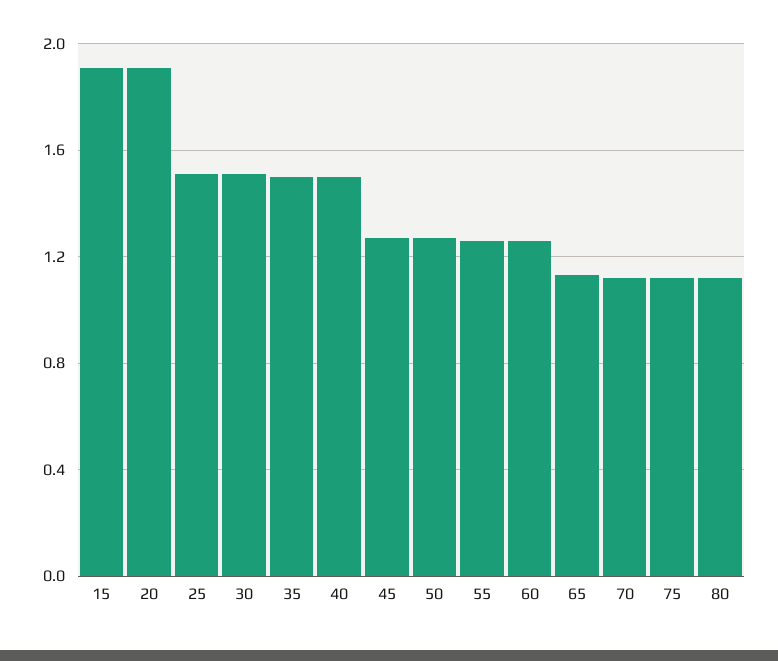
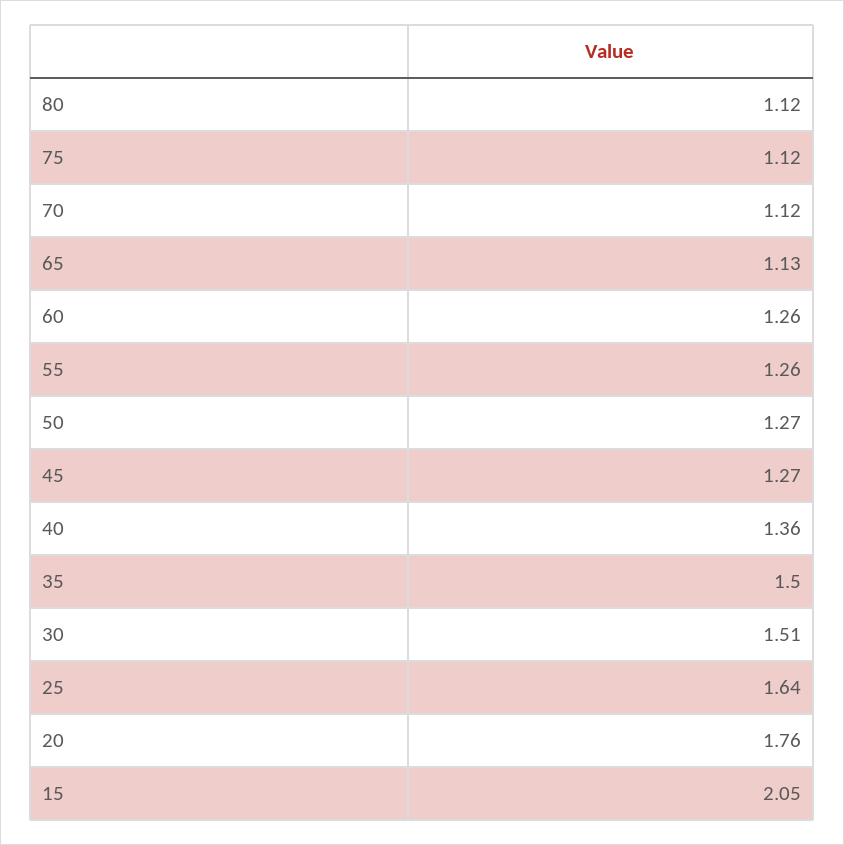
  {
-   "15": 1.9,
+   "15": 2.05,
-   "20": 1.9,
+   "20": 1.76,
-   "25": 1.5,
+   "25": 1.64,
    "30": 1.51,
    "35": 1.5,
-   "40": 1.5,
+   "40": 1.36,
    "45": 1.27,
    "50": 1.27,
    "55": 1.26,
    "60": 1.26,
    "65": 1.13,
    "70": 1.12,
    "75": 1.12,
    "80": 1.12
  }

